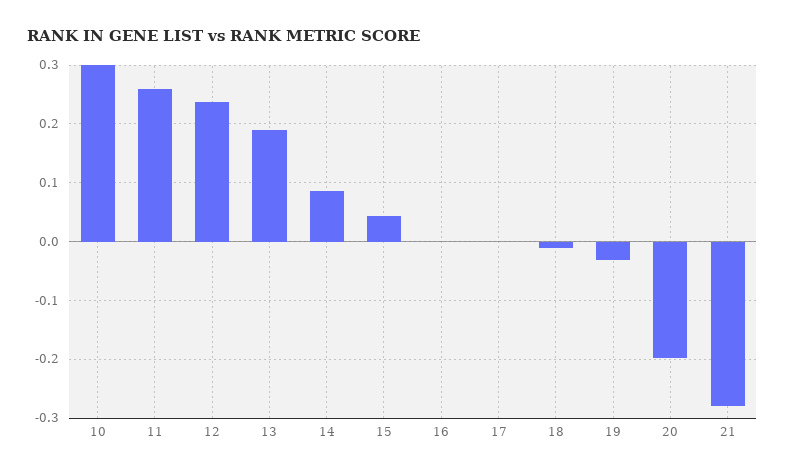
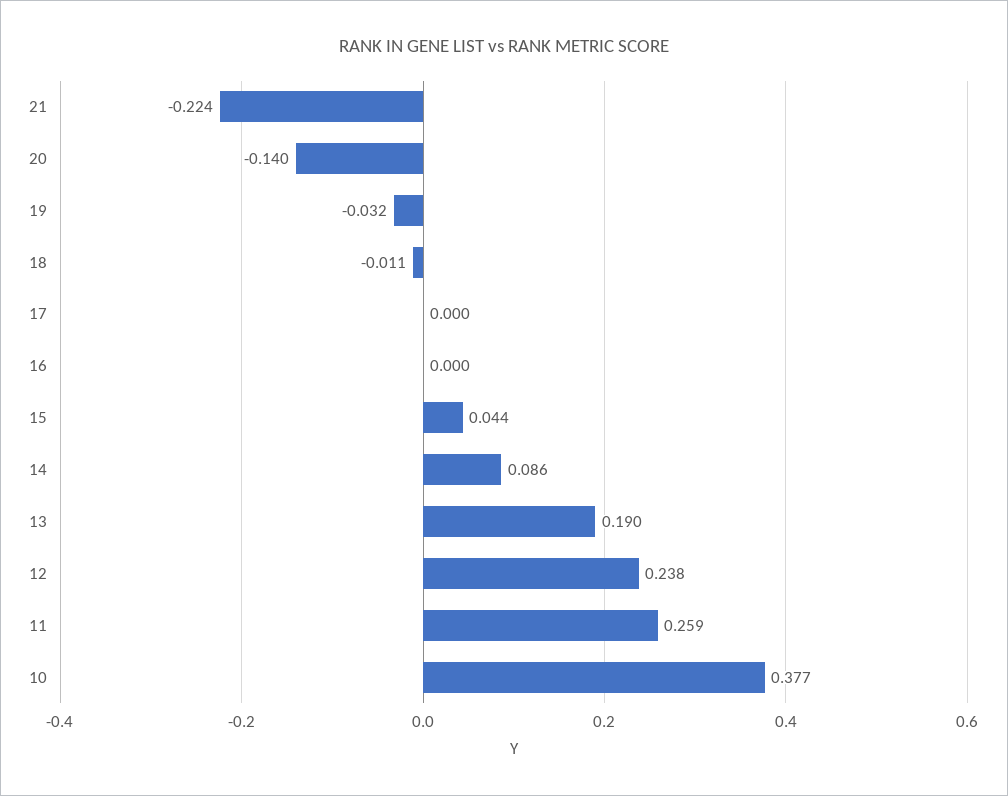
  {
-   "10": 0.3,
+   "10": 0.377,
    "11": 0.259,
    "12": 0.238,
    "13": 0.19,
    "14": 0.086,
    "15": 0.044,
    "16": 0,
    "17": 0,
    "18": -0.011,
    "19": -0.032,
-   "20": -0.2,
+   "20": -0.14,
-   "21": -0.28
+   "21": -0.224
  }

